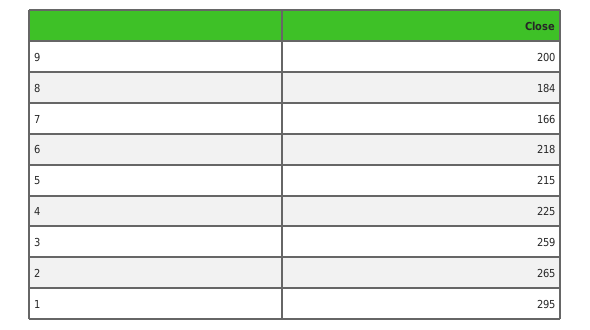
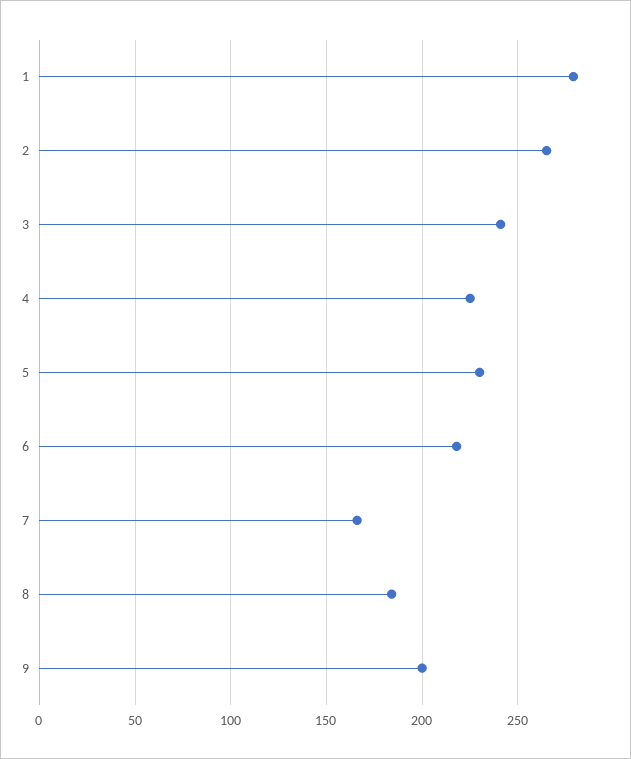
  {
    "9": 200,
    "8": 184,
    "7": 166,
    "6": 218,
-   "5": 215,
+   "5": 230,
    "4": 225,
-   "3": 259,
+   "3": 240,
    "2": 265,
-   "1": 295
+   "1": 280
  }

